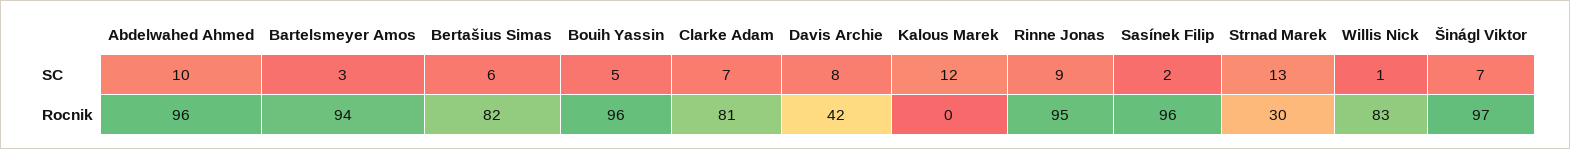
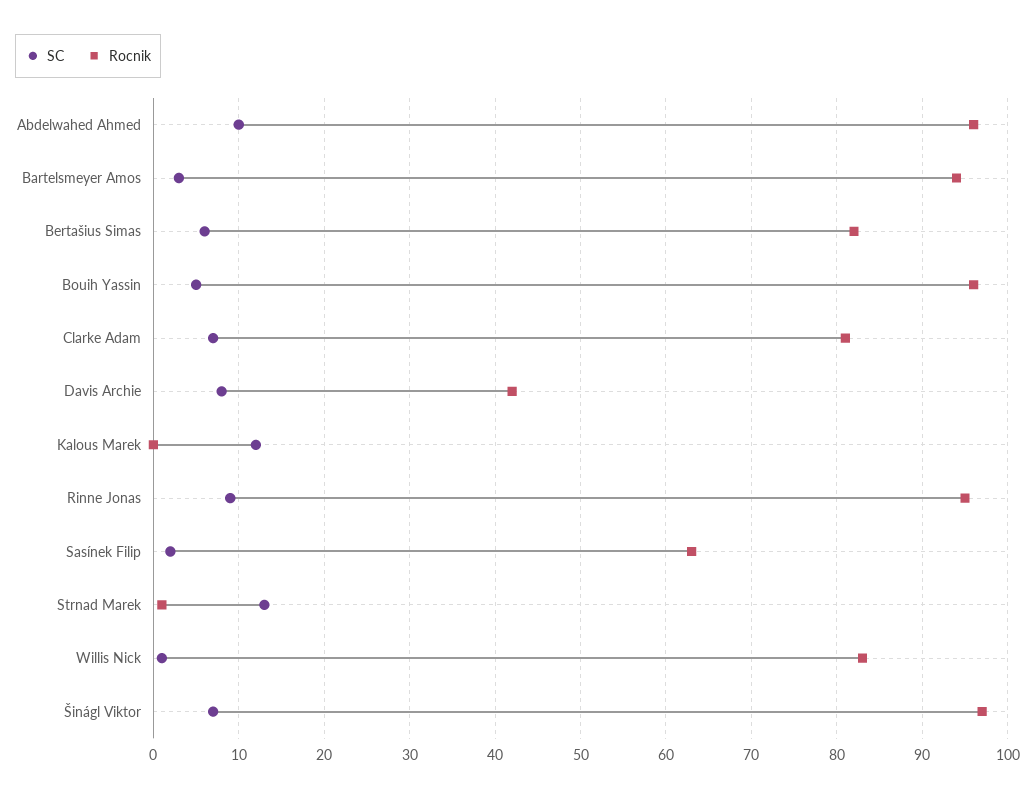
  {
    "SC": {
      "Abdelwahed Ahmed": 10,
      "Bartelsmeyer Amos": 3,
      "Bertašius Simas": 6,
      "Bouih Yassin": 5,
      "Clarke Adam": 7,
      "Davis Archie": 8,
      "Kalous Marek": 12,
      "Rinne Jonas": 9,
      "Sasínek Filip": 2,
      "Strnad Marek": 13,
      "Willis Nick": 1,
      "Šinágl Viktor": 7
    },
    "Rocnik": {
      "Abdelwahed Ahmed": 96,
      "Bartelsmeyer Amos": 94,
      "Bertašius Simas": 82,
      "Bouih Yassin": 96,
      "Clarke Adam": 81,
      "Davis Archie": 42,
      "Kalous Marek": 0,
      "Rinne Jonas": 95,
-     "Sasínek Filip": 96,
+     "Sasínek Filip": 63,
-     "Strnad Marek": 30,
+     "Strnad Marek": 1,
      "Willis Nick": 83,
      "Šinágl Viktor": 97
    }
  }

